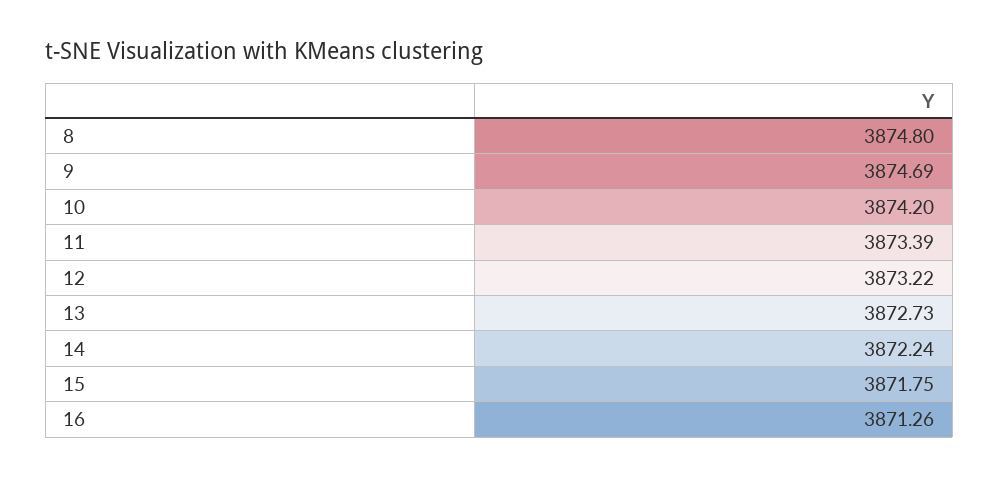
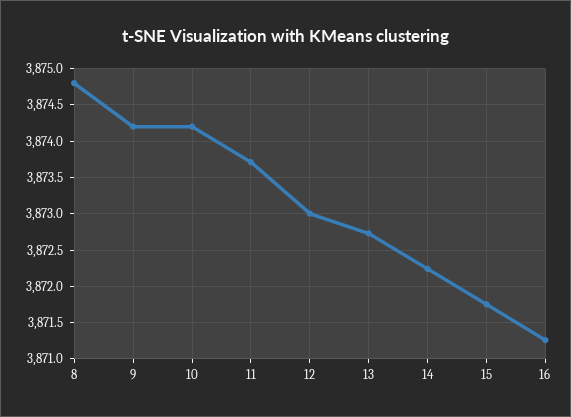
  {
    "8": 3874.8,
-   "9": 3874.69,
+   "9": 3874.2,
    "10": 3874.2,
-   "11": 3873.39,
+   "11": 3873.7,
-   "12": 3873.22,
+   "12": 3873,
    "13": 3872.73,
    "14": 3872.24,
    "15": 3871.75,
    "16": 3871.26
  }

